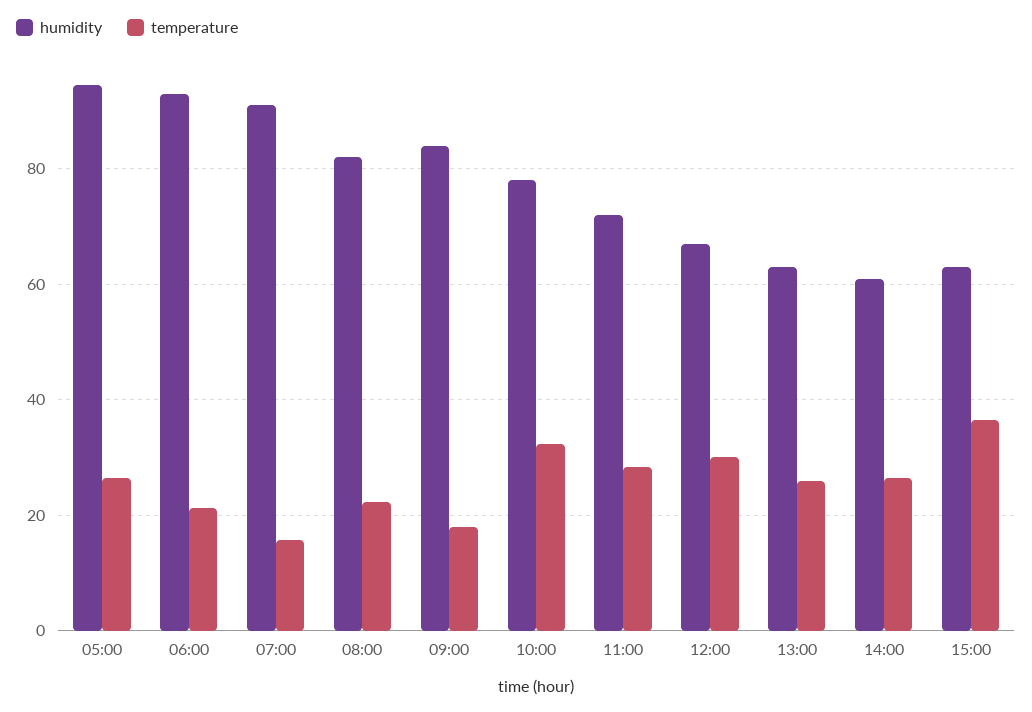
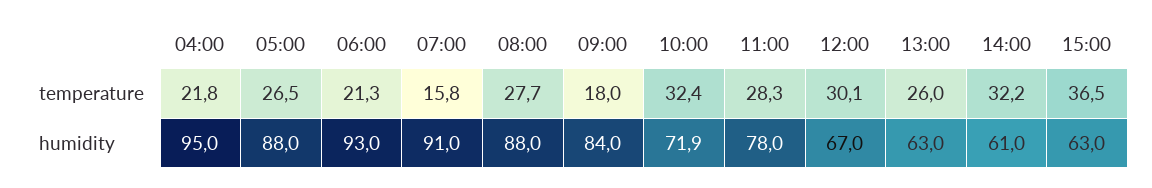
  {
    "humidity": {
-     "05:00": 94,
+     "05:00": 88,
      "06:00": 93,
      "07:00": 91,
-     "08:00": 82,
+     "08:00": 88,
      "09:00": 84,
-     "10:00": 78,
+     "10:00": 71.9,
-     "11:00": 72,
+     "11:00": 78,
      "12:00": 67,
      "13:00": 63,
      "14:00": 61,
-     "15:00": 63
+     "15:00": 63,
+     "04:00": 95
    },
    "temperature": {
      "05:00": 26.5,
      "06:00": 21.3,
      "07:00": 15.8,
-     "08:00": 22,
+     "08:00": 27.7,
      "09:00": 18,
      "10:00": 32.4,
      "11:00": 28.3,
      "12:00": 30.1,
      "13:00": 26,
-     "14:00": 26,
+     "14:00": 32.2,
-     "15:00": 36.5
+     "15:00": 36.5,
+     "04:00": 21.8
    }
  }

